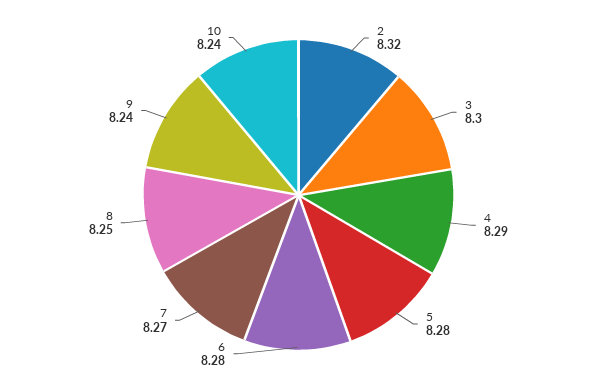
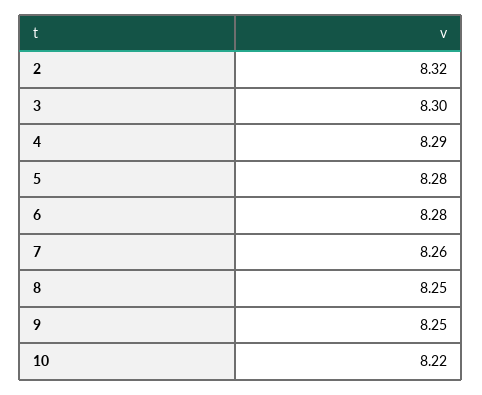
  {
    "2": 8.32,
    "3": 8.3,
    "4": 8.29,
    "5": 8.28,
    "6": 8.28,
-   "7": 8.27,
+   "7": 8.26,
    "8": 8.25,
-   "9": 8.24,
+   "9": 8.25,
-   "10": 8.24
+   "10": 8.22
  }

